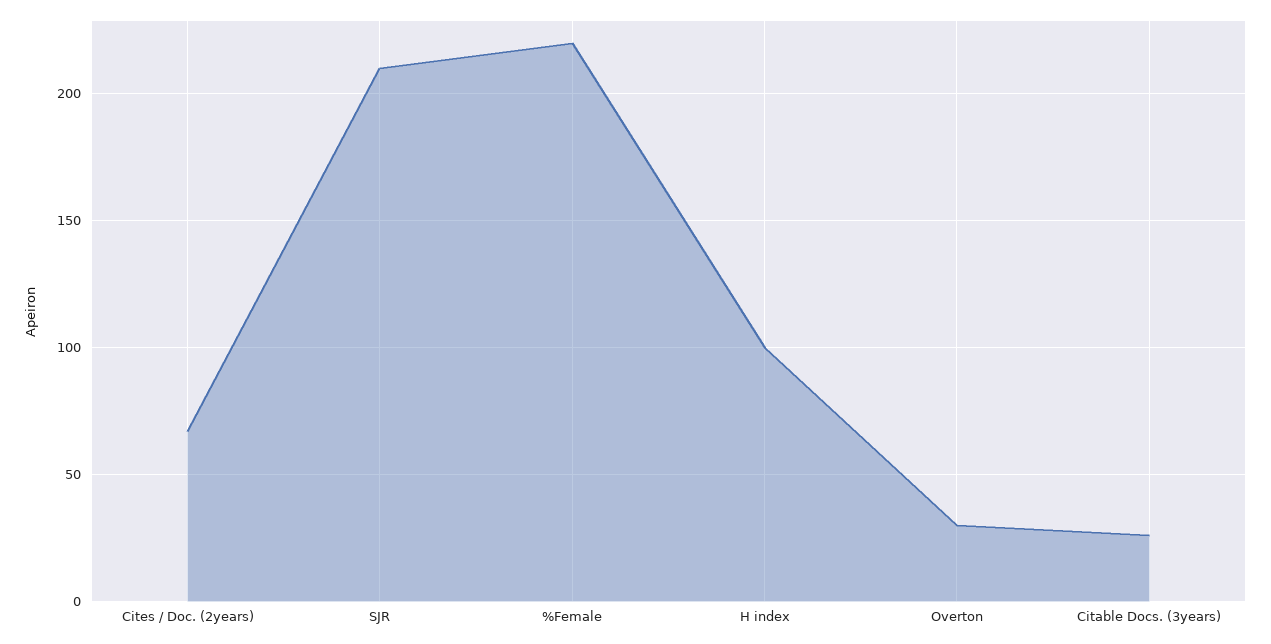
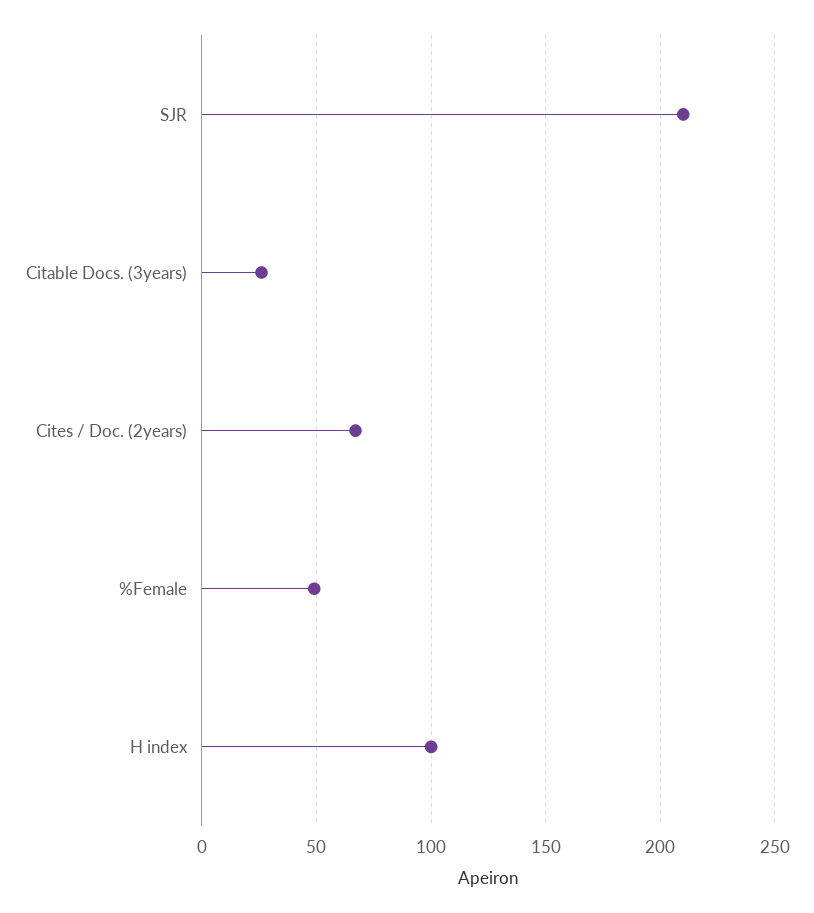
  {
    "Cites / Doc. (2years)": 65,
    "SJR": 210,
-   "%Female": 220,
+   "%Female": 50,
    "H index": 100,
-   "Overton": 30,
    "Citable Docs. (3years)": 25
  }

